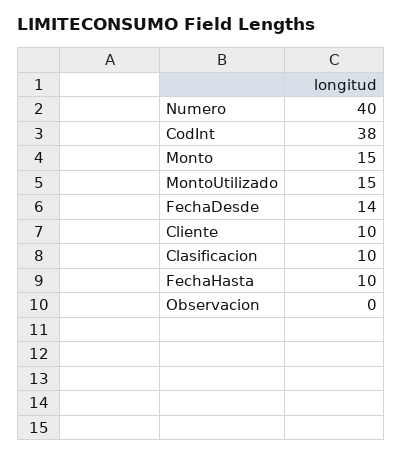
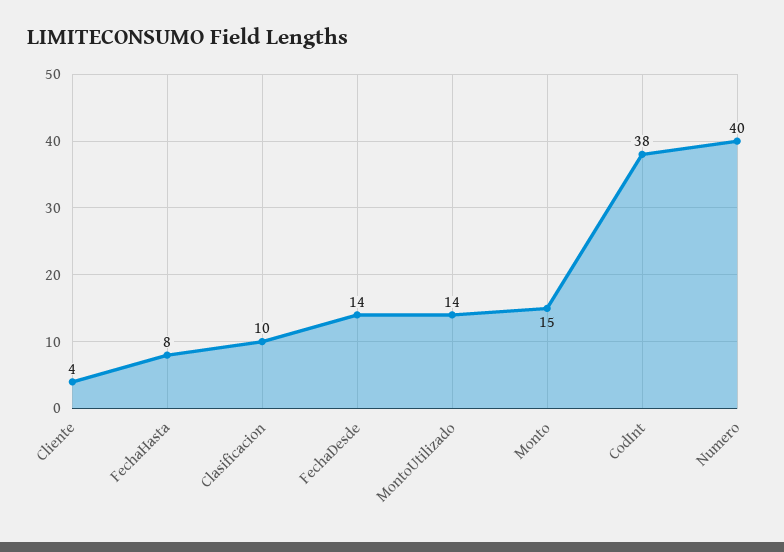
  {
    "Numero": 40,
    "CodInt": 38,
    "Monto": 15,
-   "MontoUtilizado": 15,
+   "MontoUtilizado": 14,
    "FechaDesde": 14,
-   "Cliente": 10,
+   "Cliente": 4,
    "Clasificacion": 10,
-   "FechaHasta": 10,
+   "FechaHasta": 8
-   "Observacion": 0
  }

